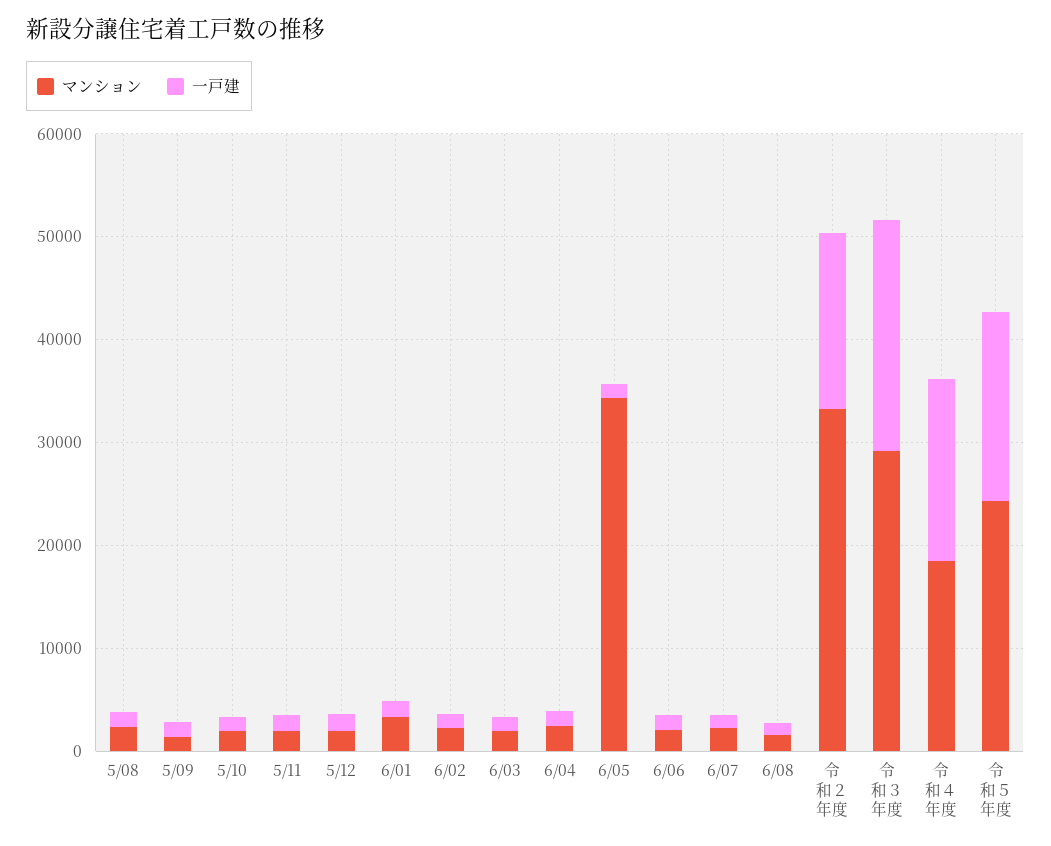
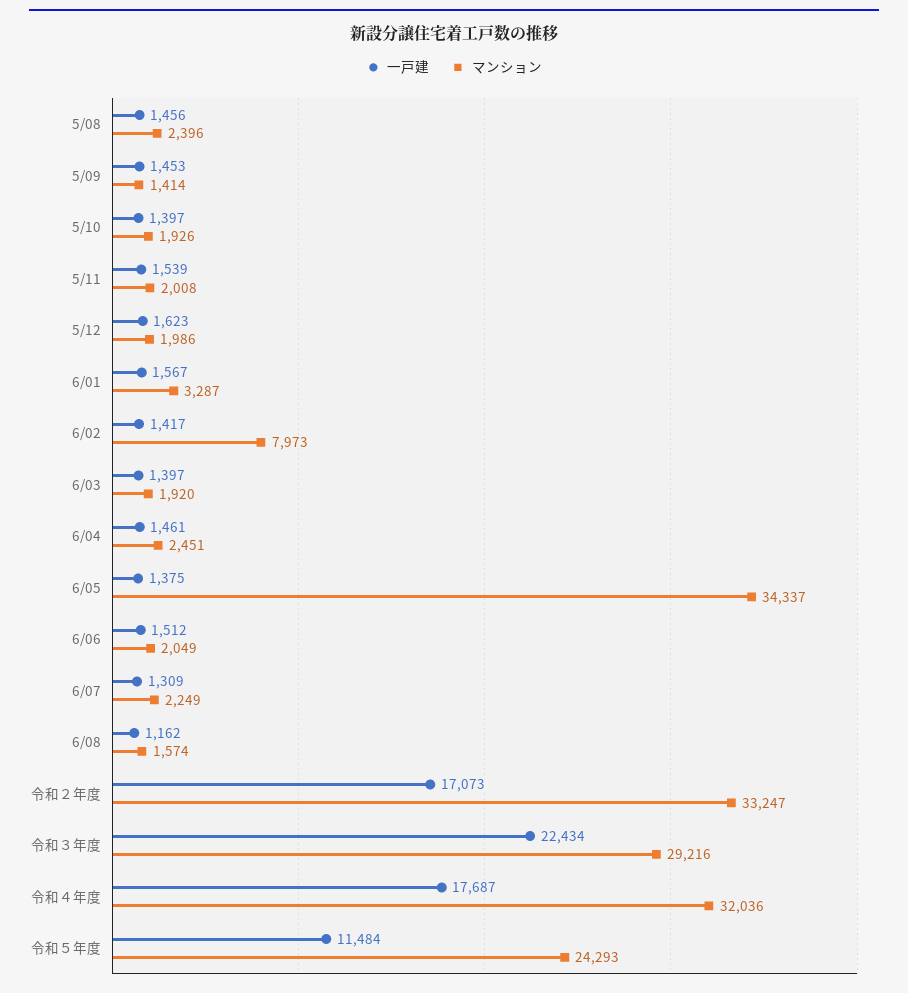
  {
    "マンション": {
      "5/08": 2396,
      "5/09": 1414,
      "5/10": 1926,
      "5/11": 2008,
      "5/12": 1986,
      "6/01": 3287,
-     "6/02": 2000,
+     "6/02": 7973,
      "6/03": 1920,
      "6/04": 2451,
      "6/05": 34337,
      "6/06": 2049,
      "6/07": 2249,
      "6/08": 1574,
      "令和２年度": 33247,
      "令和３年度": 29216,
-     "令和４年度": 18000,
+     "令和４年度": 32036,
      "令和５年度": 24293
    },
    "一戸建": {
      "5/08": 1456,
      "5/09": 1453,
      "5/10": 1397,
      "5/11": 1539,
      "5/12": 1623,
      "6/01": 1567,
      "6/02": 1417,
      "6/03": 1397,
      "6/04": 1461,
      "6/05": 1375,
      "6/06": 1512,
      "6/07": 1309,
      "6/08": 1162,
      "令和２年度": 17073,
      "令和３年度": 22434,
      "令和４年度": 17687,
-     "令和５年度": 18000
+     "令和５年度": 11484
    }
  }

